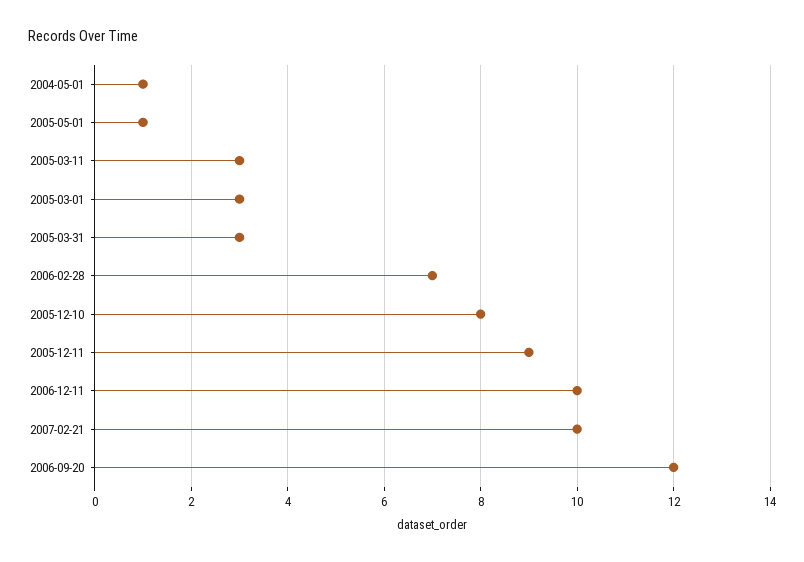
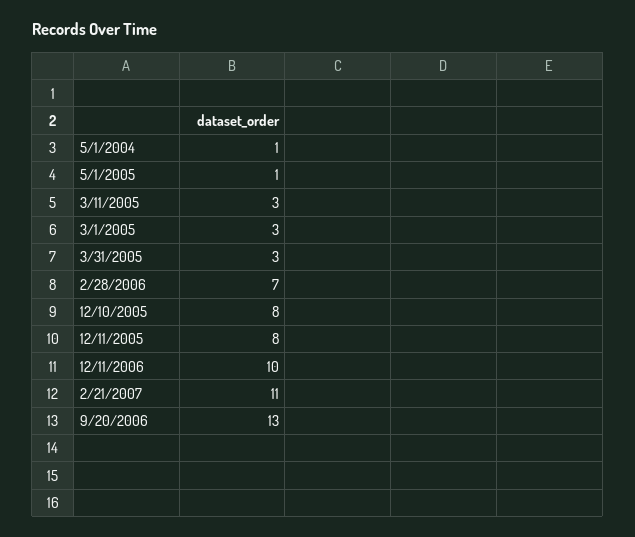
  {
    "2004-05-01": 1,
    "2005-05-01": 1,
    "2005-03-11": 3,
    "2005-03-01": 3,
    "2005-03-31": 3,
    "2006-02-28": 7,
    "2005-12-10": 8,
-   "2005-12-11": 9,
+   "2005-12-11": 8,
    "2006-12-11": 10,
-   "2007-02-21": 10,
+   "2007-02-21": 11,
-   "2006-09-20": 12
+   "2006-09-20": 13
  }

